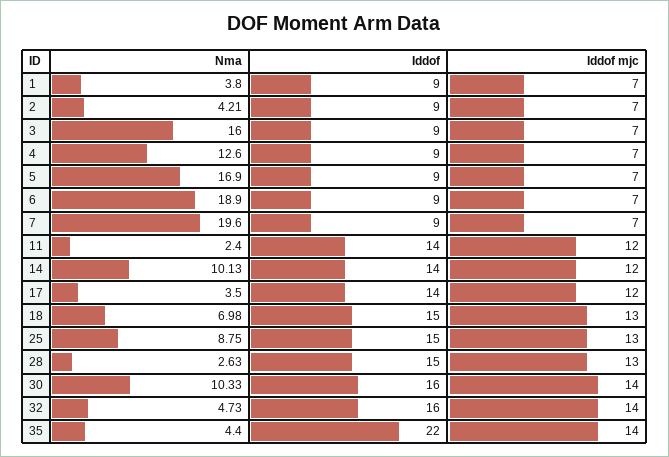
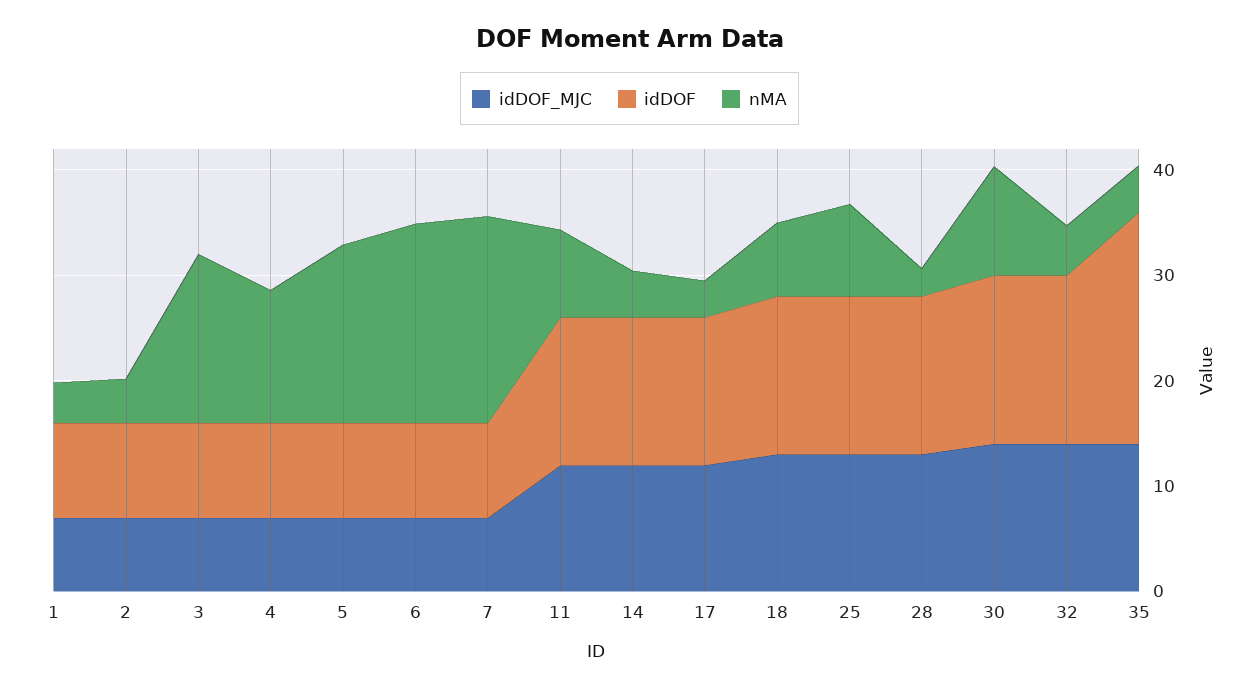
  {
    "Nma": {
      "1": 3.8,
      "2": 4.21,
      "3": 16,
      "4": 12.6,
      "5": 16.9,
      "6": 18.9,
      "7": 19.6,
-     "11": 2.4,
+     "11": 8,
-     "14": 10.13,
+     "14": 4,
      "17": 3.5,
      "18": 6.98,
      "25": 8.75,
      "28": 2.63,
      "30": 10.33,
      "32": 4.73,
      "35": 4.4
    },
    "Iddof": {
      "1": 9,
      "2": 9,
      "3": 9,
      "4": 9,
      "5": 9,
      "6": 9,
      "7": 9,
      "11": 14,
      "14": 14,
      "17": 14,
      "18": 15,
      "25": 15,
      "28": 15,
      "30": 16,
      "32": 16,
      "35": 22
    },
    "Iddof mjc": {
      "1": 7,
      "2": 7,
      "3": 7,
      "4": 7,
      "5": 7,
      "6": 7,
      "7": 7,
      "11": 12,
      "14": 12,
      "17": 12,
      "18": 13,
      "25": 13,
      "28": 13,
      "30": 14,
      "32": 14,
      "35": 14
    }
  }

